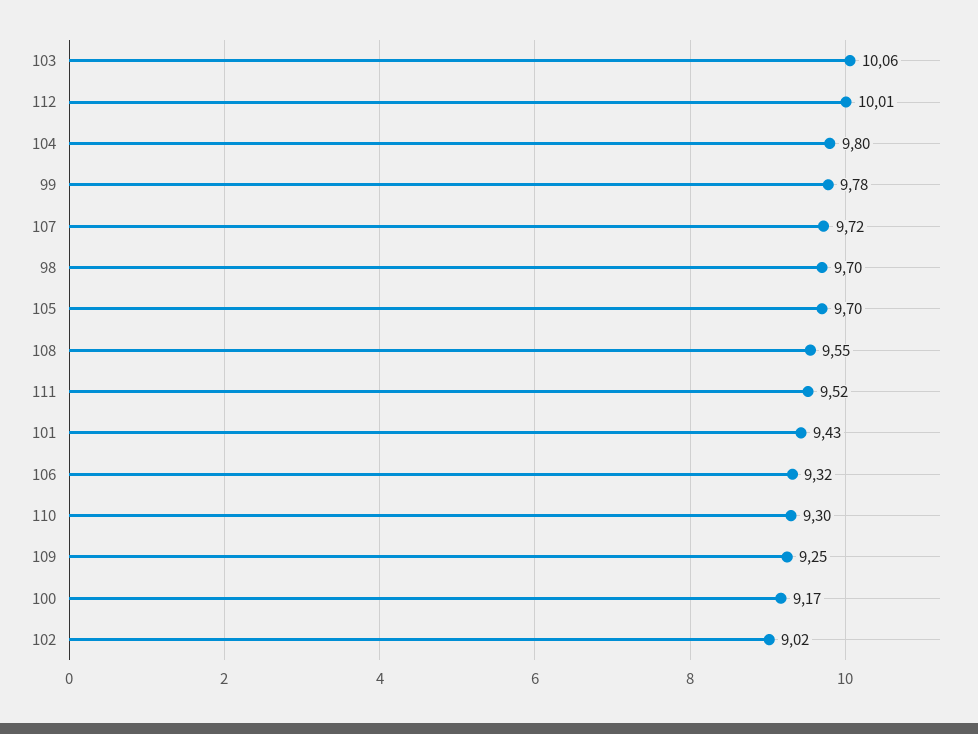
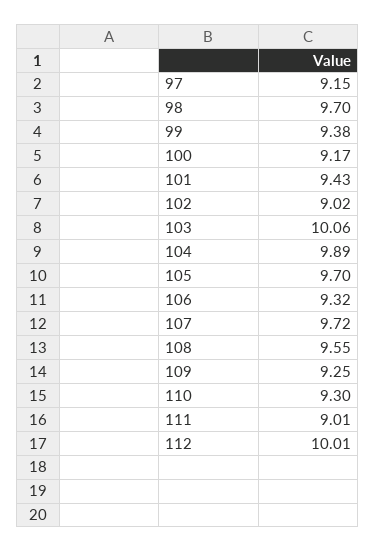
  {
    "103": 10.06,
    "112": 10.01,
-   "104": 9.8,
+   "104": 9.89,
-   "99": 9.78,
+   "99": 9.38,
    "107": 9.72,
    "98": 9.7,
    "105": 9.7,
    "108": 9.55,
-   "111": 9.52,
+   "111": 9.01,
    "101": 9.43,
    "106": 9.32,
    "110": 9.3,
    "109": 9.25,
    "100": 9.17,
-   "102": 9.02
+   "102": 9.02,
+   "97": 9.15
  }

